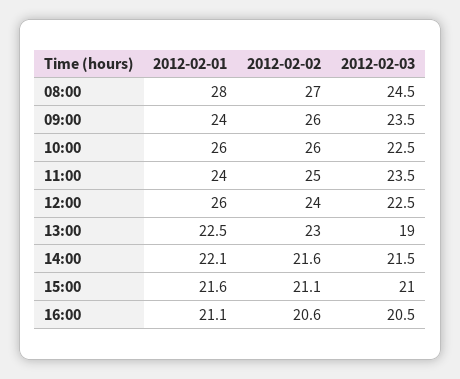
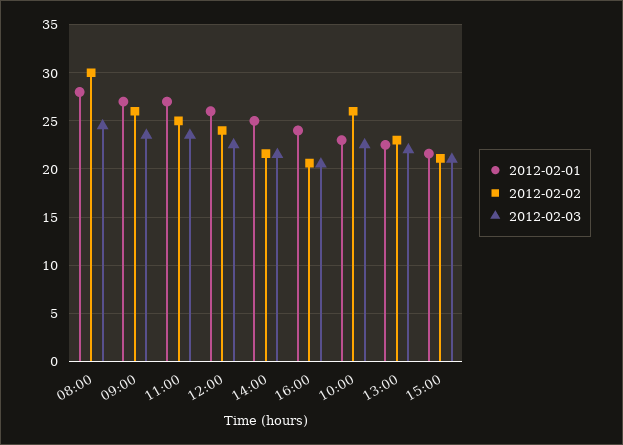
  {
    "2012-02-01": {
      "08:00": 28,
-     "09:00": 24,
+     "09:00": 27,
-     "10:00": 26,
+     "10:00": 23,
-     "11:00": 24,
+     "11:00": 27,
      "12:00": 26,
      "13:00": 22.5,
-     "14:00": 22.1,
+     "14:00": 25,
      "15:00": 21.6,
-     "16:00": 21.1
+     "16:00": 24
    },
    "2012-02-02": {
-     "08:00": 27,
+     "08:00": 30,
      "09:00": 26,
      "10:00": 26,
      "11:00": 25,
      "12:00": 24,
      "13:00": 23,
      "14:00": 21.6,
      "15:00": 21.1,
      "16:00": 20.6
    },
    "2012-02-03": {
      "08:00": 24.5,
      "09:00": 23.5,
      "10:00": 22.5,
      "11:00": 23.5,
      "12:00": 22.5,
-     "13:00": 19,
+     "13:00": 22,
      "14:00": 21.5,
      "15:00": 21,
      "16:00": 20.5
    }
  }

